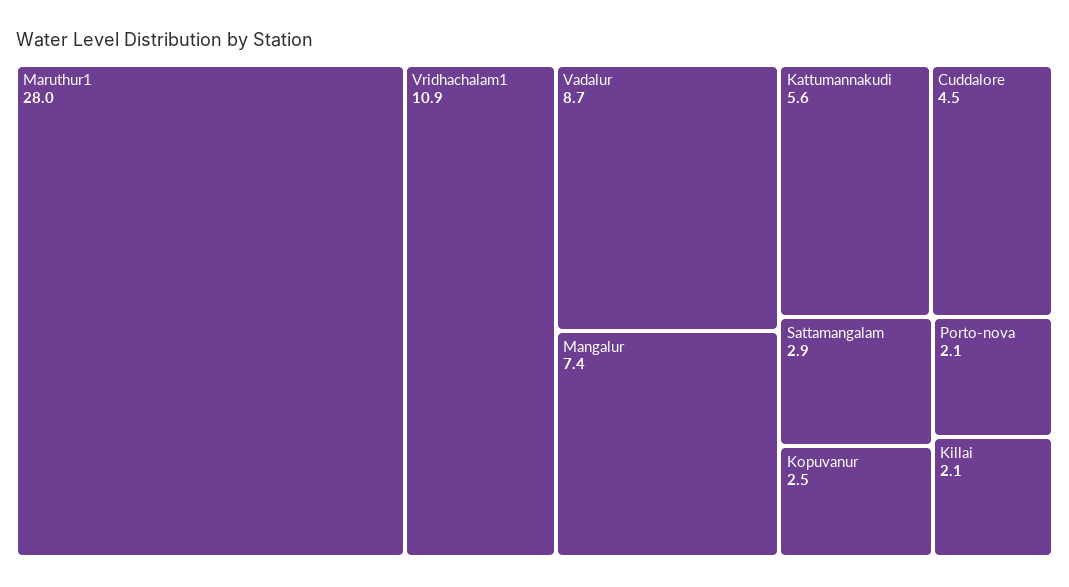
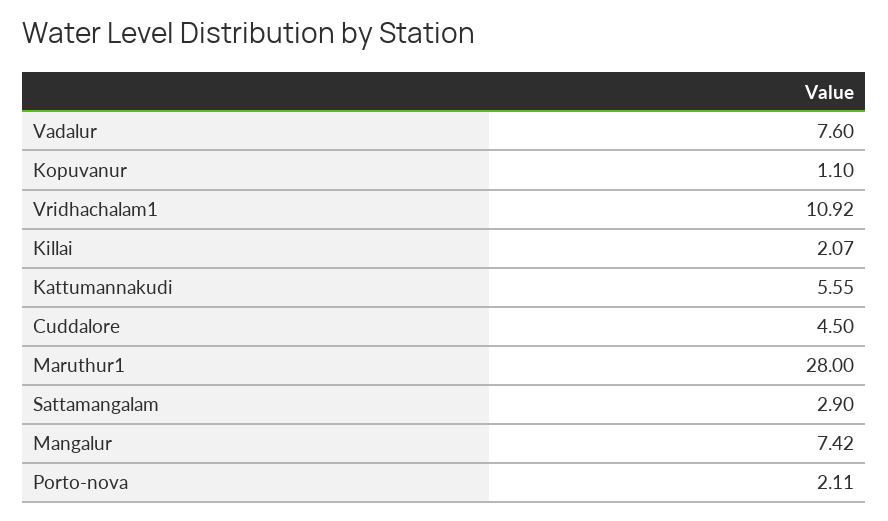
  {
    "Maruthur1": 28,
    "Vridhachalam1": 10.92,
-   "Vadalur": 8.7,
+   "Vadalur": 7.6,
    "Mangalur": 7.42,
    "Kattumannakudi": 5.55,
    "Cuddalore": 4.5,
    "Sattamangalam": 2.9,
-   "Kopuvanur": 2.5,
+   "Kopuvanur": 1.1,
    "Porto-nova": 2.11,
    "Killai": 2.07
  }

